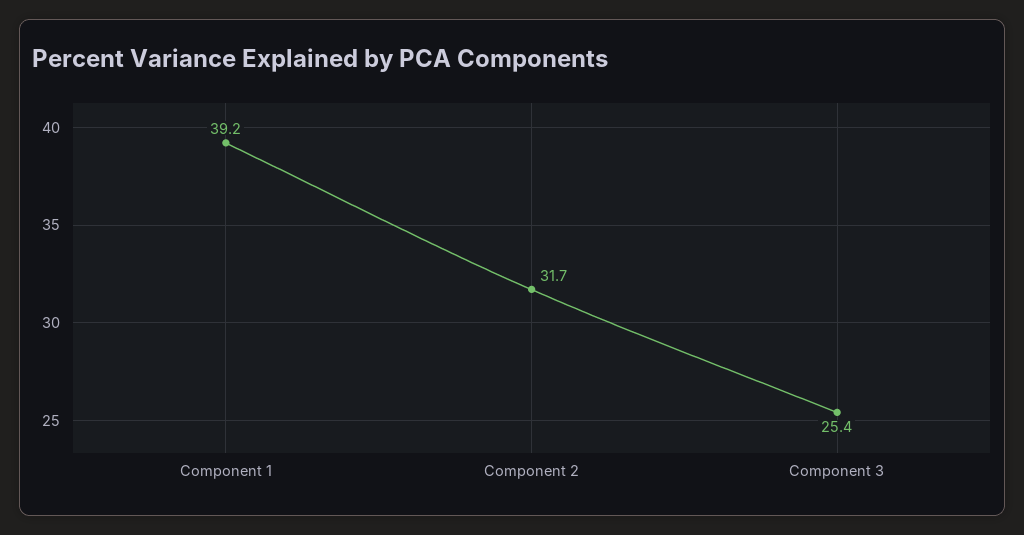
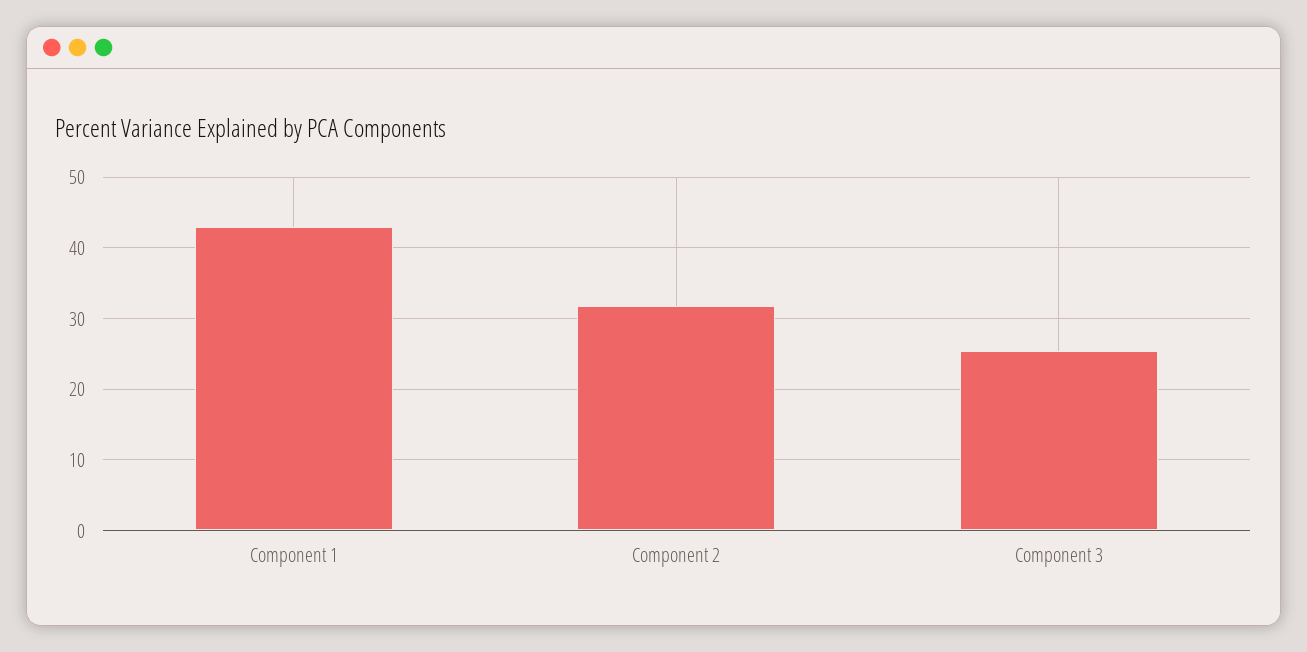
  {
-   "Component 1": 39.2,
+   "Component 1": 43,
    "Component 2": 31.7,
    "Component 3": 25.4
  }

